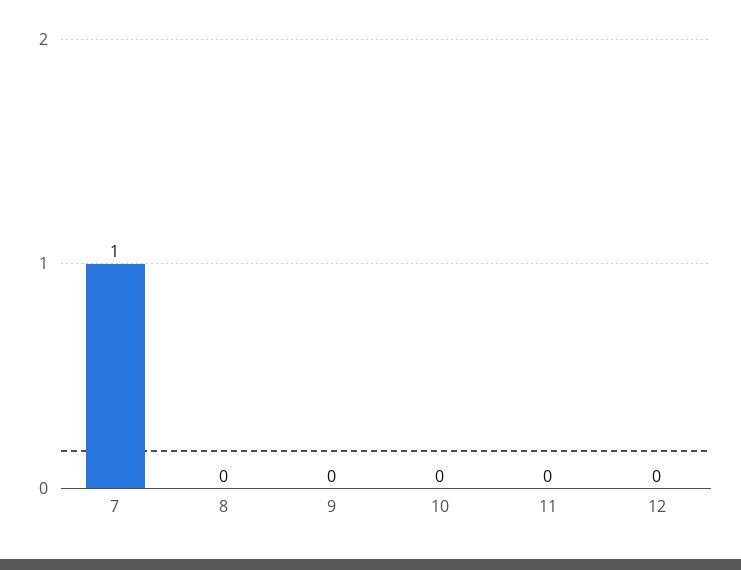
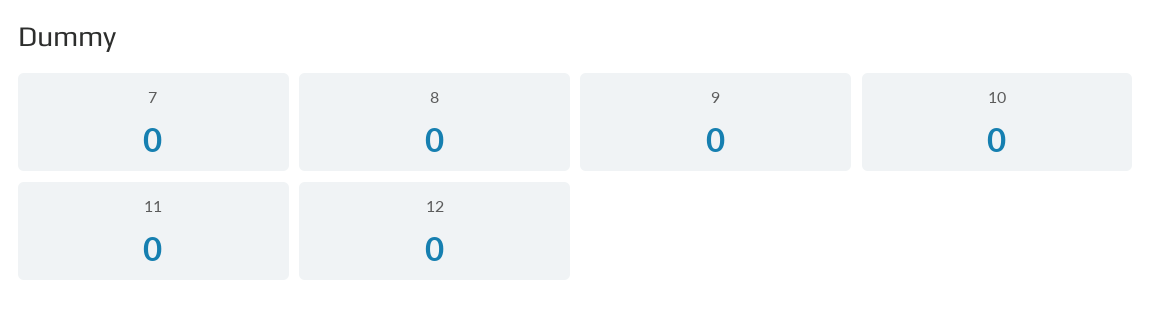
  {
-   "7": 1,
+   "7": 0,
    "8": 0,
    "9": 0,
    "10": 0,
    "11": 0,
    "12": 0
  }

